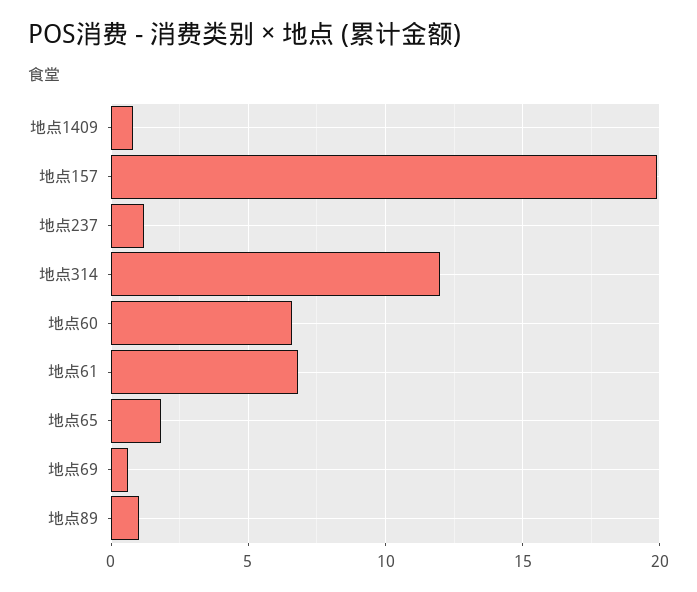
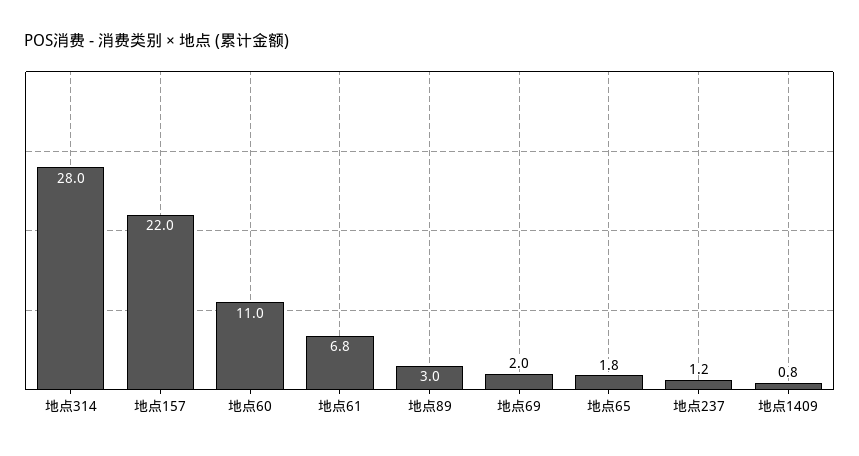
  {
    "地点1409": 0.8,
-   "地点157": 20,
+   "地点157": 22,
    "地点237": 1.2,
-   "地点314": 12,
+   "地点314": 28,
-   "地点60": 6.5,
+   "地点60": 11,
    "地点61": 6.8,
    "地点65": 1.8,
-   "地点69": 0.5,
+   "地点69": 2,
-   "地点89": 1
+   "地点89": 3
  }

